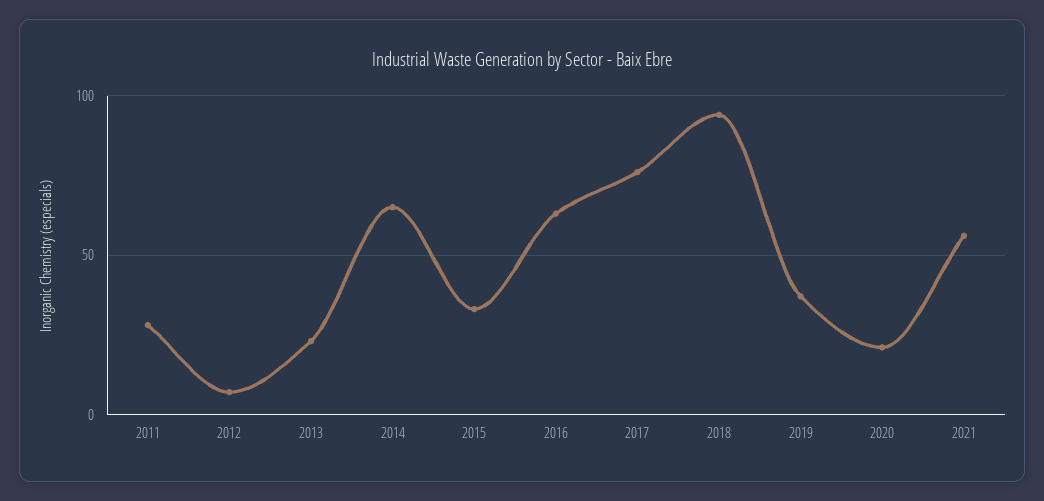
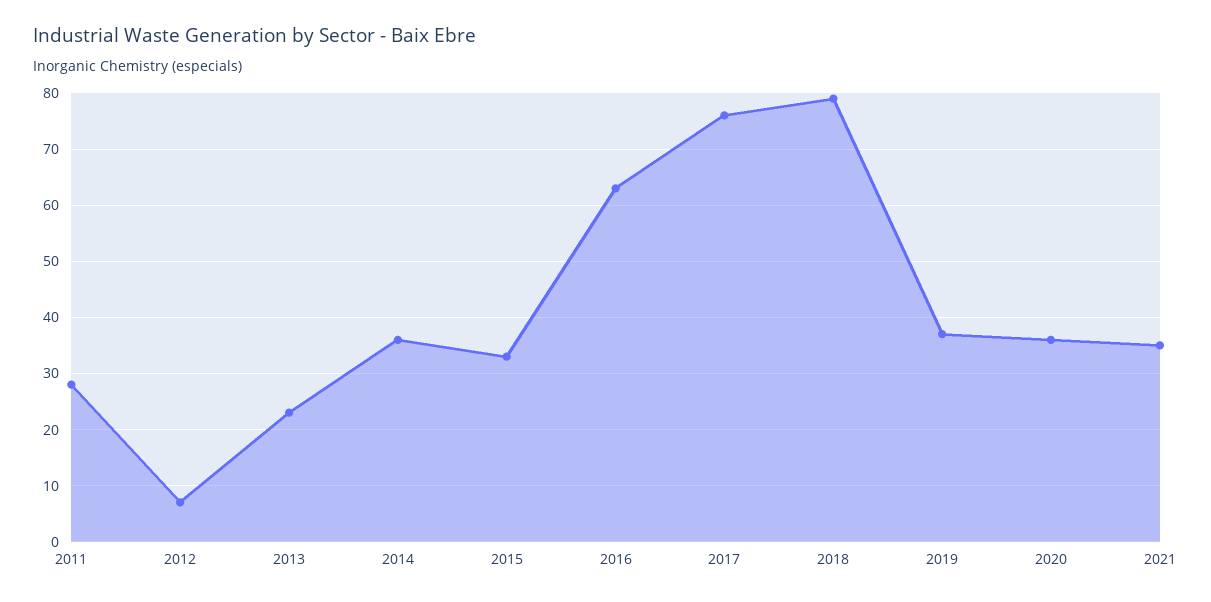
  {
    "2011": 30,
    "2012": 5,
    "2013": 25,
-   "2014": 65,
+   "2014": 35,
    "2015": 35,
    "2016": 65,
    "2017": 75,
-   "2018": 95,
+   "2018": 80,
    "2019": 35,
-   "2020": 20,
+   "2020": 35,
-   "2021": 55
+   "2021": 35
  }

